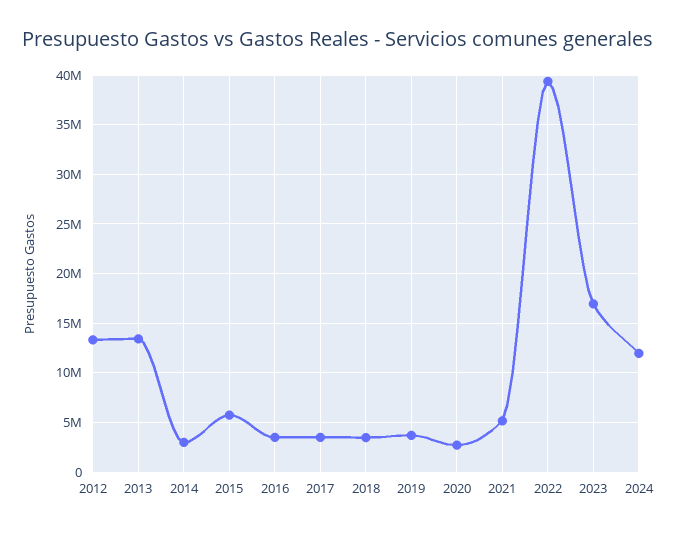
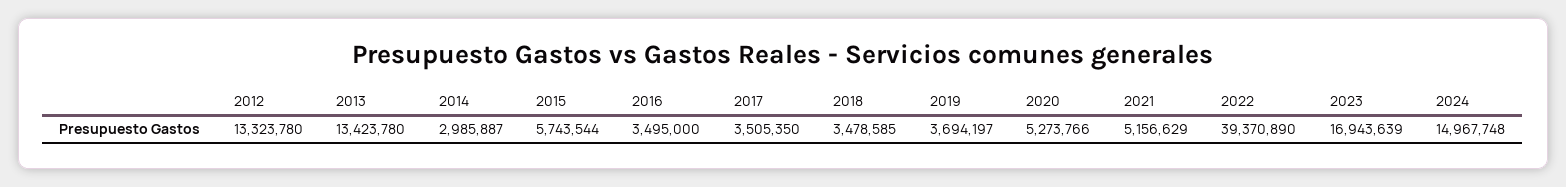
  {
    "2012": 13323780,
    "2013": 13423780,
    "2014": 2985887,
    "2015": 5743544,
    "2016": 3495000,
    "2017": 3505350,
    "2018": 3478585,
    "2019": 3694197,
-   "2020": 3000000,
+   "2020": 5273766,
    "2021": 5156629,
    "2022": 39370890,
    "2023": 16943639,
-   "2024": 12000000
+   "2024": 14967748
  }

